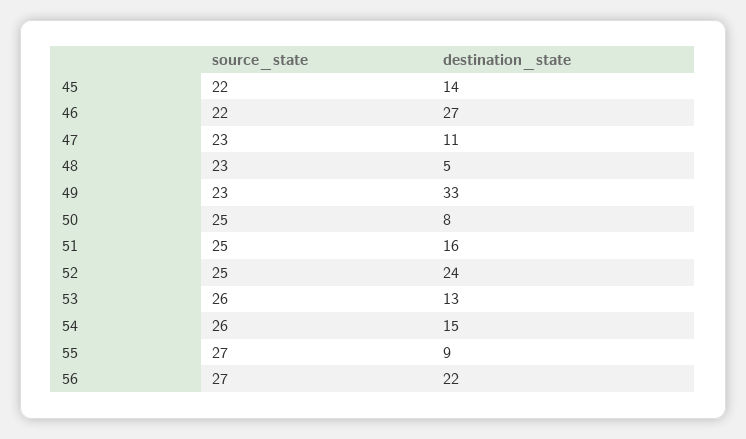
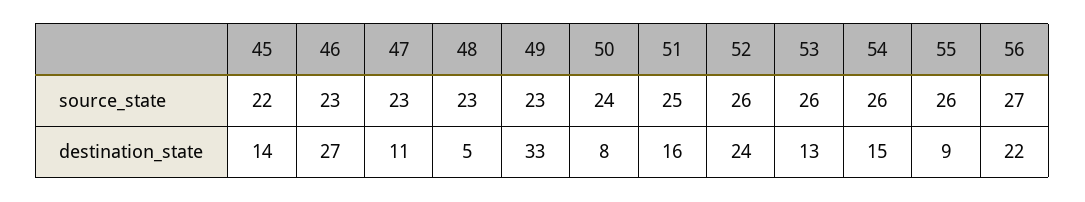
  {
    "source_state": {
      "45": 22,
-     "46": 22,
+     "46": 23,
      "47": 23,
      "48": 23,
      "49": 23,
-     "50": 25,
+     "50": 24,
      "51": 25,
-     "52": 25,
+     "52": 26,
      "53": 26,
      "54": 26,
-     "55": 27,
+     "55": 26,
      "56": 27
    },
    "destination_state": {
      "45": 14,
      "46": 27,
      "47": 11,
      "48": 5,
      "49": 33,
      "50": 8,
      "51": 16,
      "52": 24,
      "53": 13,
      "54": 15,
      "55": 9,
      "56": 22
    }
  }

